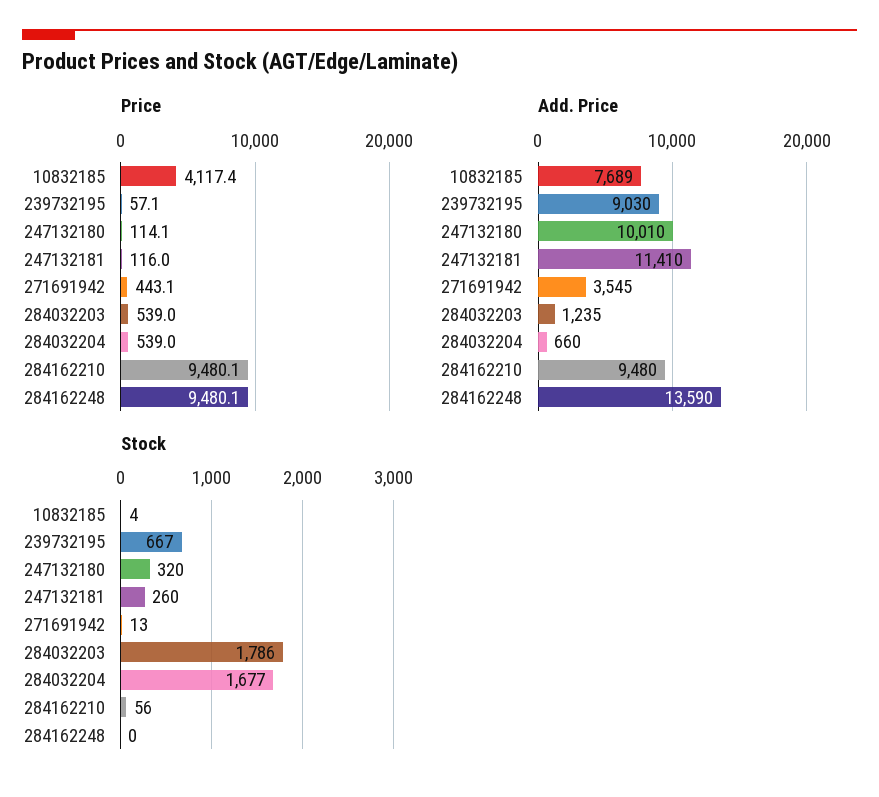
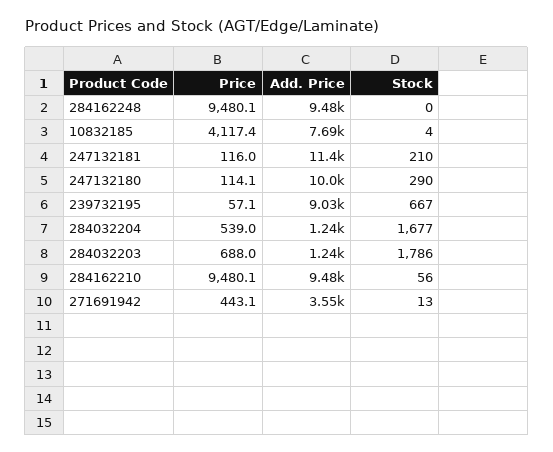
  {
    "Price": {
      "10832185": 4117.4,
      "239732195": 57.1,
      "247132180": 114.1,
      "247132181": 116,
      "271691942": 443.1,
-     "284032203": 539,
+     "284032203": 688,
      "284032204": 539,
      "284162210": 9480.1,
      "284162248": 9480.1
    },
    "Add. Price": {
      "10832185": 7689,
      "239732195": 9030,
      "247132180": 10010,
      "247132181": 11410,
      "271691942": 3545,
      "284032203": 1235,
-     "284032204": 660,
+     "284032204": 1240,
      "284162210": 9480,
-     "284162248": 13590
+     "284162248": 9480
    },
    "Stock": {
      "10832185": 4,
      "239732195": 667,
-     "247132180": 320,
+     "247132180": 290,
-     "247132181": 260,
+     "247132181": 210,
      "271691942": 13,
      "284032203": 1786,
      "284032204": 1677,
      "284162210": 56,
      "284162248": 0
    }
  }

